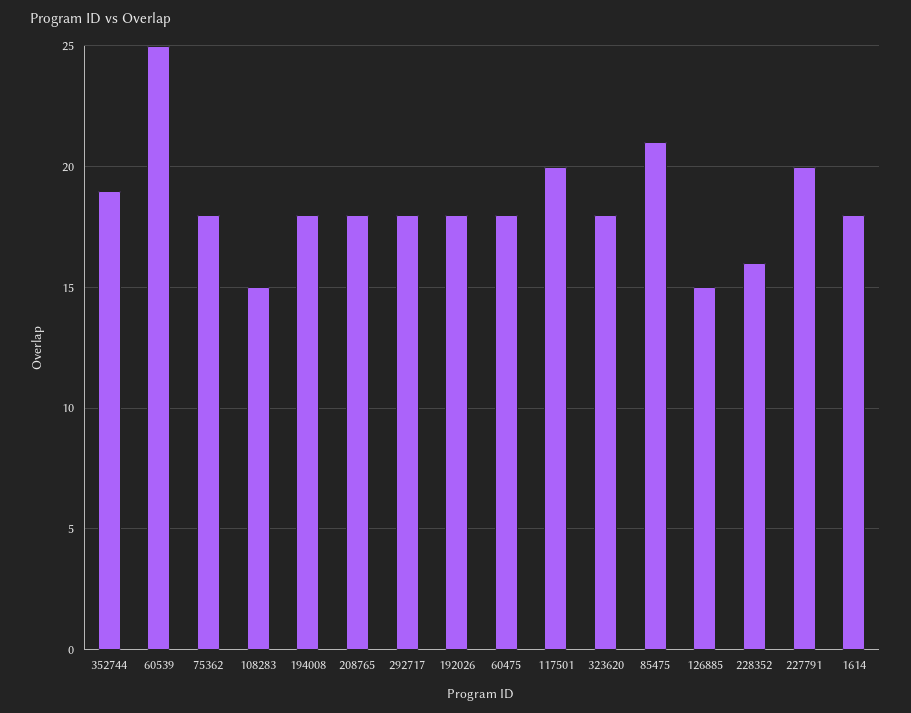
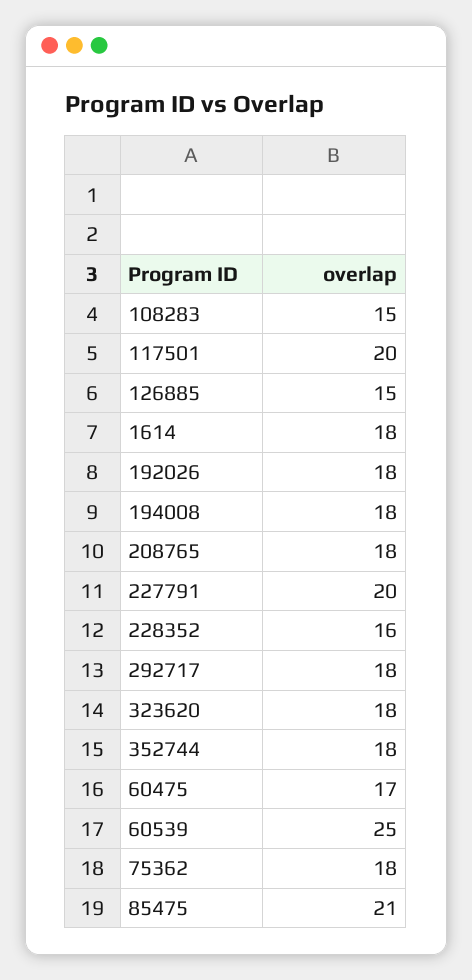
  {
-   "352744": 19,
+   "352744": 18,
    "60539": 25,
    "75362": 18,
    "108283": 15,
    "194008": 18,
    "208765": 18,
    "292717": 18,
    "192026": 18,
-   "60475": 18,
+   "60475": 17,
    "117501": 20,
    "323620": 18,
    "85475": 21,
    "126885": 15,
    "228352": 16,
    "227791": 20,
    "1614": 18
  }

